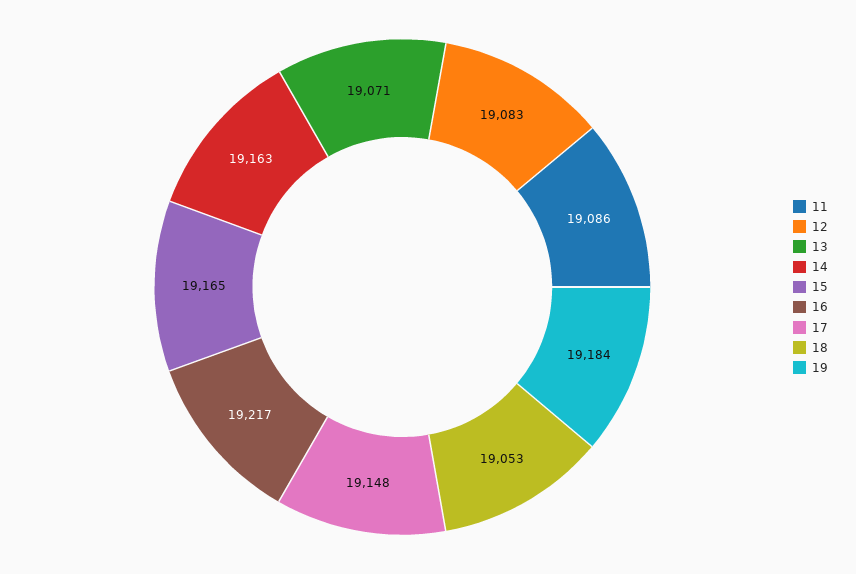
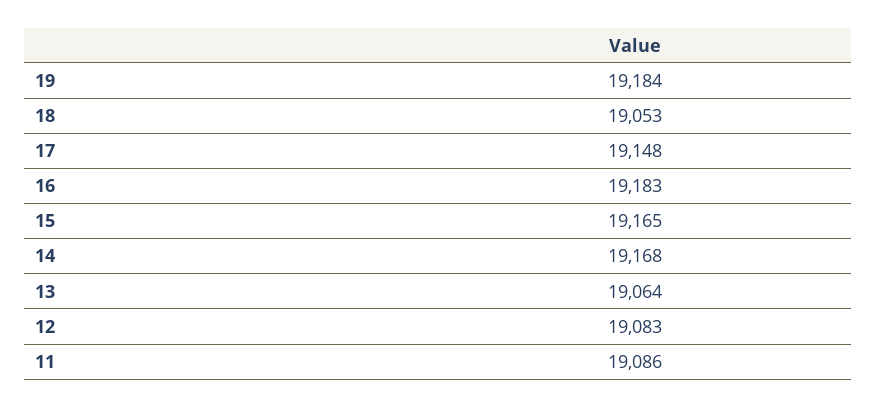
  {
    "11": 19086,
    "12": 19083,
-   "13": 19071,
+   "13": 19064,
-   "14": 19163,
+   "14": 19168,
    "15": 19165,
-   "16": 19217,
+   "16": 19183,
    "17": 19148,
    "18": 19053,
    "19": 19184
  }

